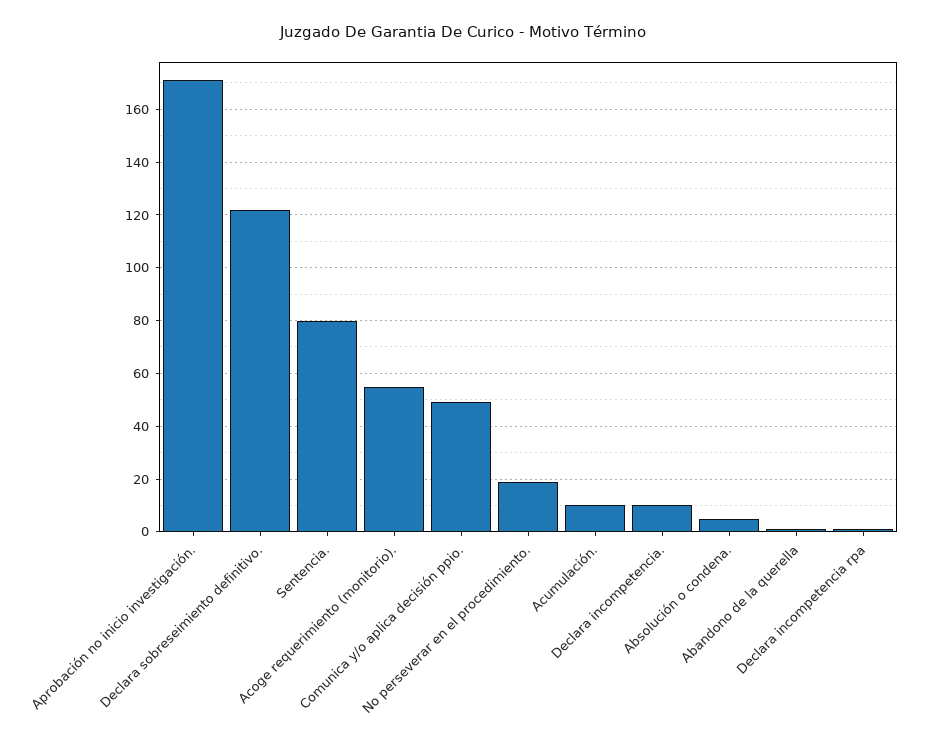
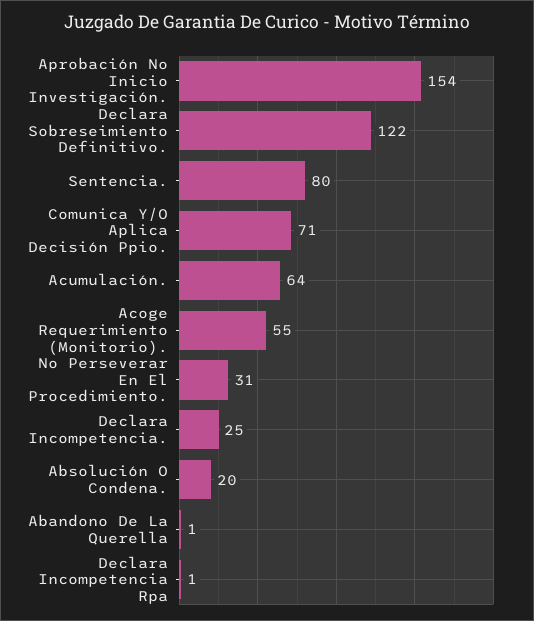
  {
-   "Aprobación no inicio investigación.": 170,
+   "Aprobación no inicio investigación.": 154,
    "Declara sobreseimiento definitivo.": 122,
    "Sentencia.": 80,
    "Acoge requerimiento (monitorio).": 55,
-   "Comunica y/o aplica decisión ppio.": 50,
+   "Comunica y/o aplica decisión ppio.": 71,
-   "No perseverar en el procedimiento.": 20,
+   "No perseverar en el procedimiento.": 31,
-   "Acumulación.": 10,
+   "Acumulación.": 64,
-   "Declara incompetencia.": 10,
+   "Declara incompetencia.": 25,
-   "Absolución o condena.": 5,
+   "Absolución o condena.": 20,
    "Abandono de la querella": 1,
    "Declara incompetencia rpa": 1
  }

